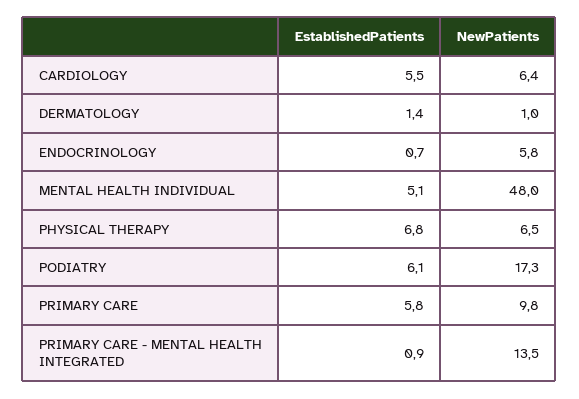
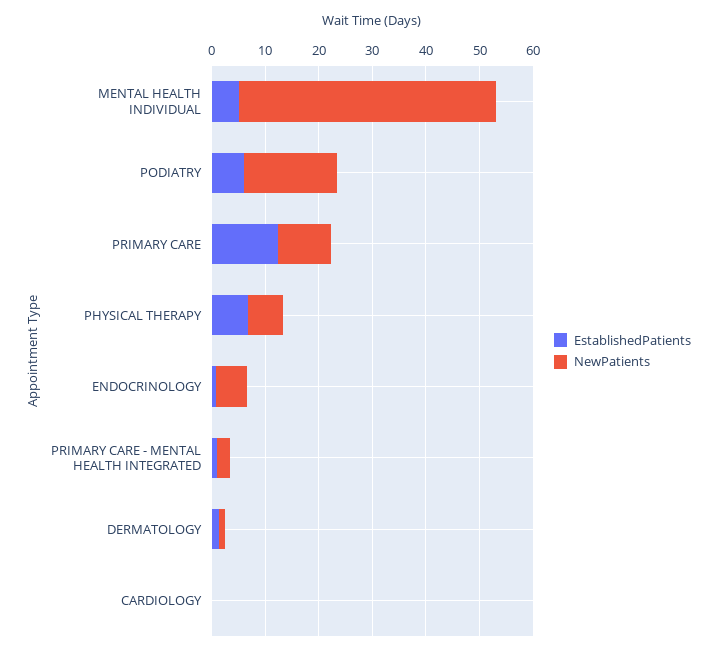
  {
    "EstablishedPatients": {
-     "CARDIOLOGY": 5.5,
+     "CARDIOLOGY": 0,
      "DERMATOLOGY": 1.4,
      "ENDOCRINOLOGY": 0.7,
      "MENTAL HEALTH INDIVIDUAL": 5.1,
      "PHYSICAL THERAPY": 6.8,
      "PODIATRY": 6.1,
-     "PRIMARY CARE": 5.8,
+     "PRIMARY CARE": 12,
      "PRIMARY CARE - MENTAL HEALTH INTEGRATED": 0.9
    },
    "NewPatients": {
-     "CARDIOLOGY": 6.4,
+     "CARDIOLOGY": 0,
      "DERMATOLOGY": 1,
      "ENDOCRINOLOGY": 5.8,
      "MENTAL HEALTH INDIVIDUAL": 48,
      "PHYSICAL THERAPY": 6.5,
      "PODIATRY": 17.3,
      "PRIMARY CARE": 9.8,
-     "PRIMARY CARE - MENTAL HEALTH INTEGRATED": 13.5
+     "PRIMARY CARE - MENTAL HEALTH INTEGRATED": 2
    }
  }

